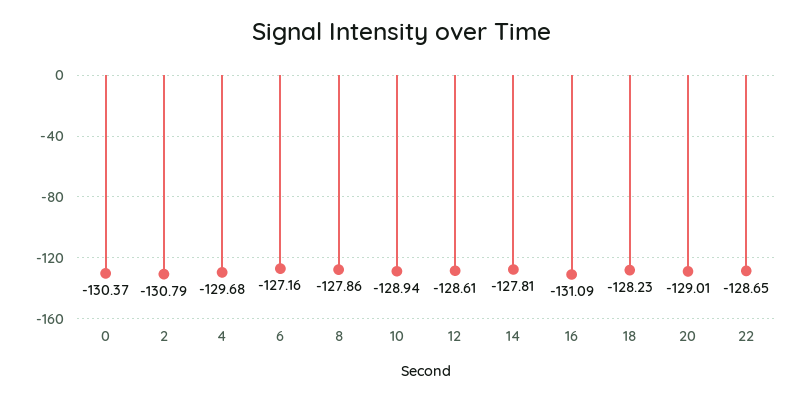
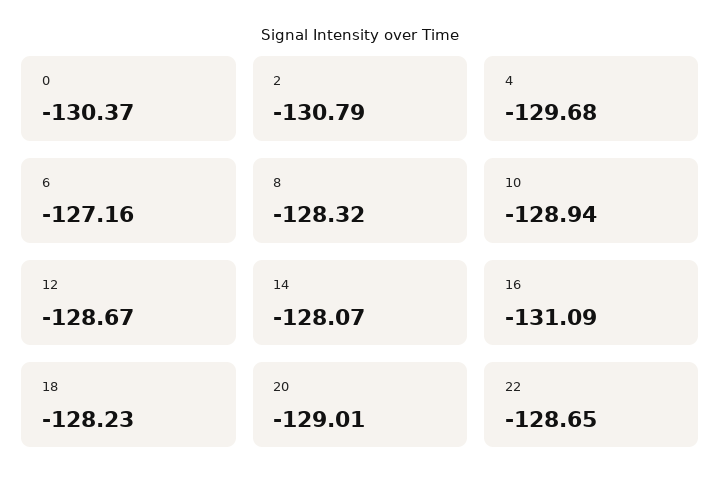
  {
    "0": -130.37,
    "2": -130.79,
    "4": -129.68,
    "6": -127.16,
-   "8": -127.86,
+   "8": -128.32,
    "10": -128.94,
-   "12": -128.61,
+   "12": -128.67,
-   "14": -127.81,
+   "14": -128.07,
    "16": -131.09,
    "18": -128.23,
    "20": -129.01,
    "22": -128.65
  }

